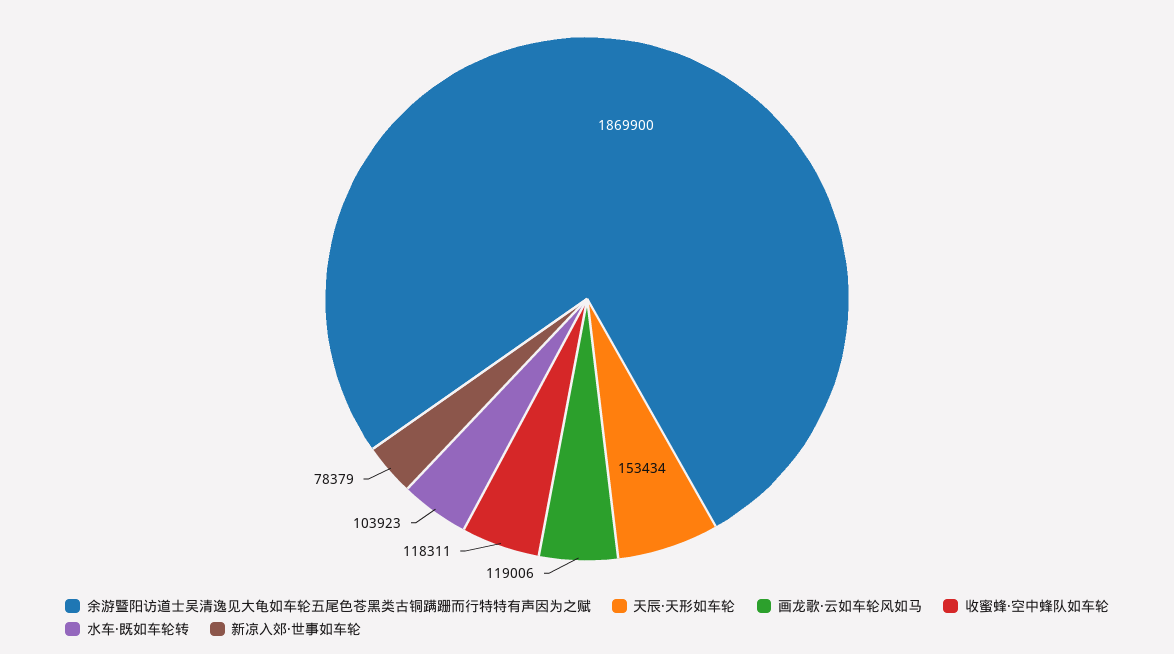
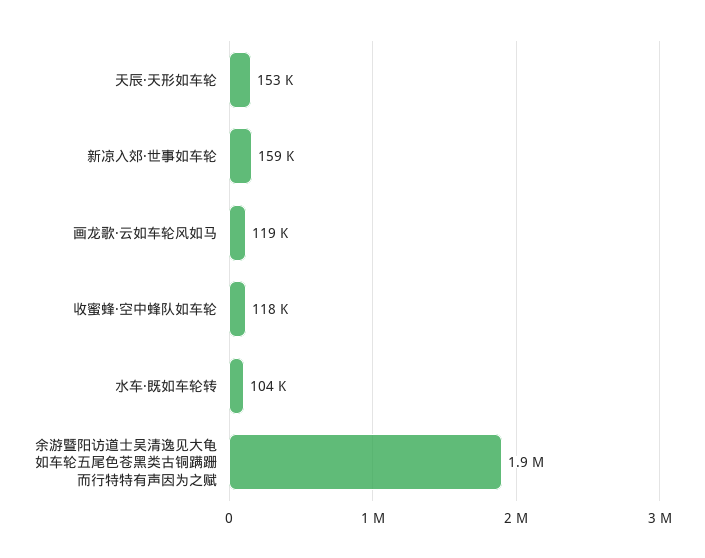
  {
    "余游暨阳访道士吴清逸见大龟如车轮五尾色苍黑类古铜蹒跚而行特特有声因为之赋": 1869900,
    "天辰·天形如车轮": 153434,
    "画龙歌·云如车轮风如马": 119006,
    "收蜜蜂·空中蜂队如车轮": 118311,
    "水车·既如车轮转": 103923,
-   "新凉入郊·世事如车轮": 78379
+   "新凉入郊·世事如车轮": 159000
  }

